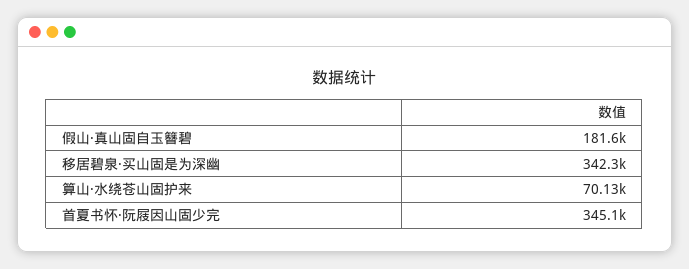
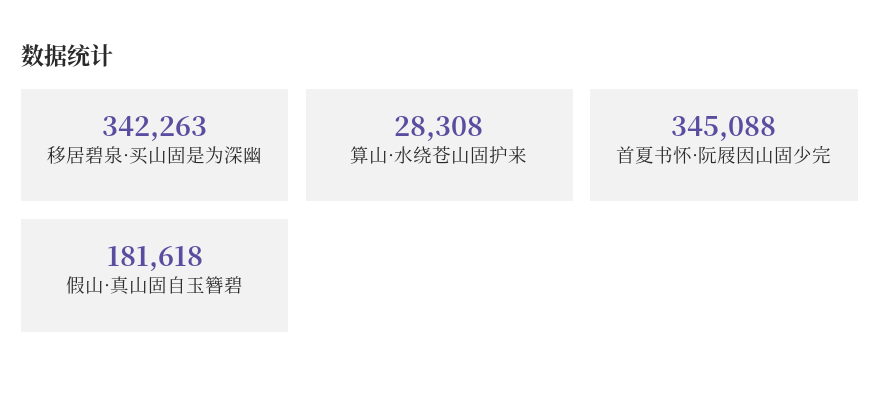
  {
    "假山·真山固自玉簪碧": 181618,
    "移居碧泉·买山固是为深幽": 342263,
-   "算山·水绕苍山固护来": 70130,
+   "算山·水绕苍山固护来": 28308,
    "首夏书怀·阮屐因山固少完": 345088
  }

